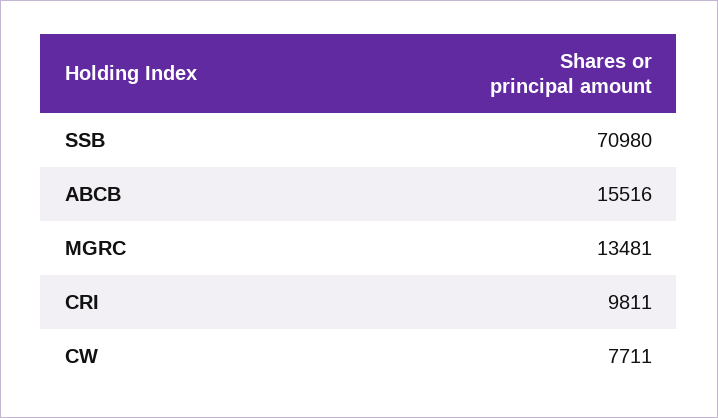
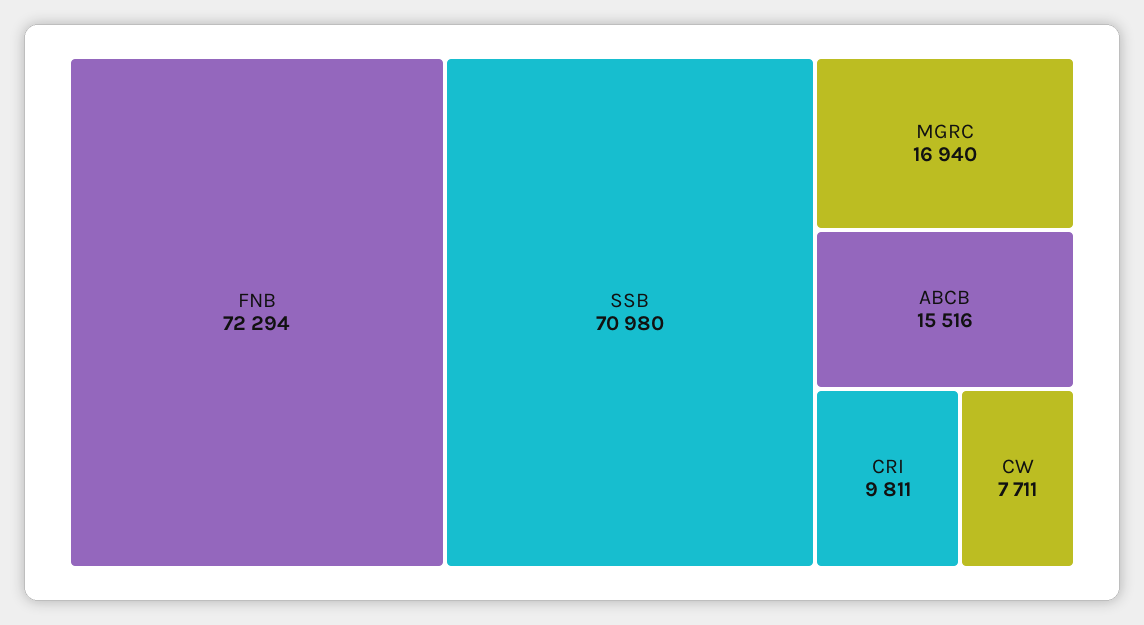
  {
    "SSB": 70980,
    "ABCB": 15516,
-   "MGRC": 13481,
+   "MGRC": 16940,
    "CRI": 9811,
-   "CW": 7711
+   "CW": 7711,
+   "FNB": 72294
  }

